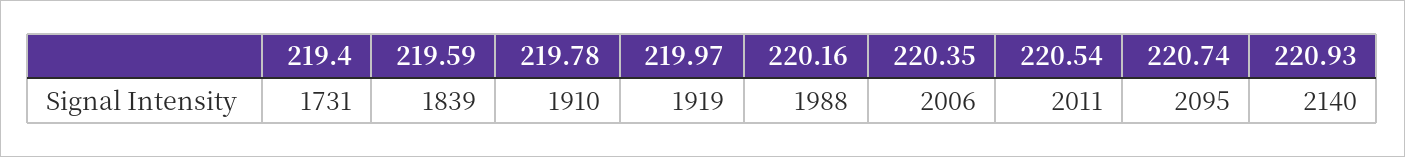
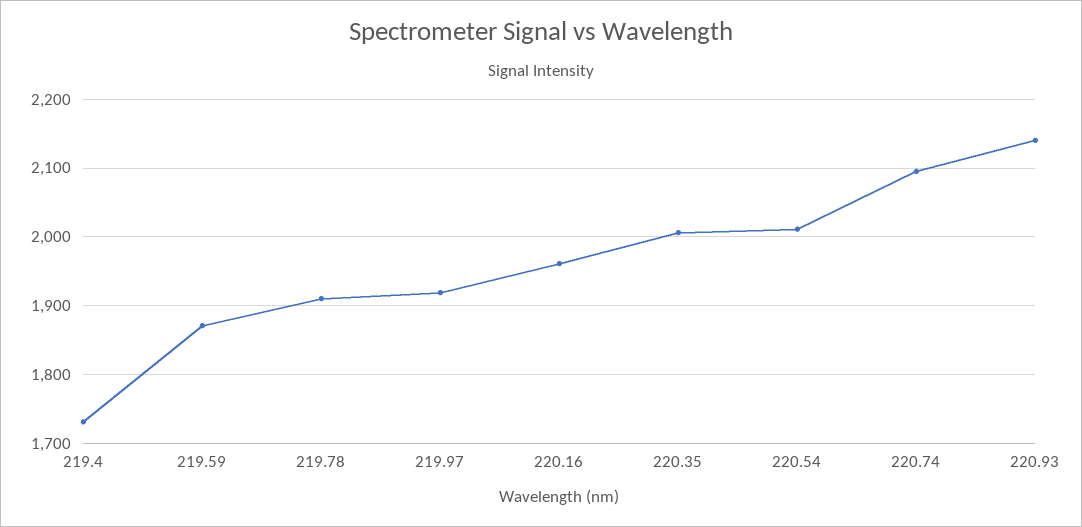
  {
    "219.4": 1731,
-   "219.59": 1839,
+   "219.59": 1870,
    "219.78": 1910,
    "219.97": 1919,
-   "220.16": 1988,
+   "220.16": 1960,
    "220.35": 2006,
    "220.54": 2011,
    "220.74": 2095,
    "220.93": 2140
  }

